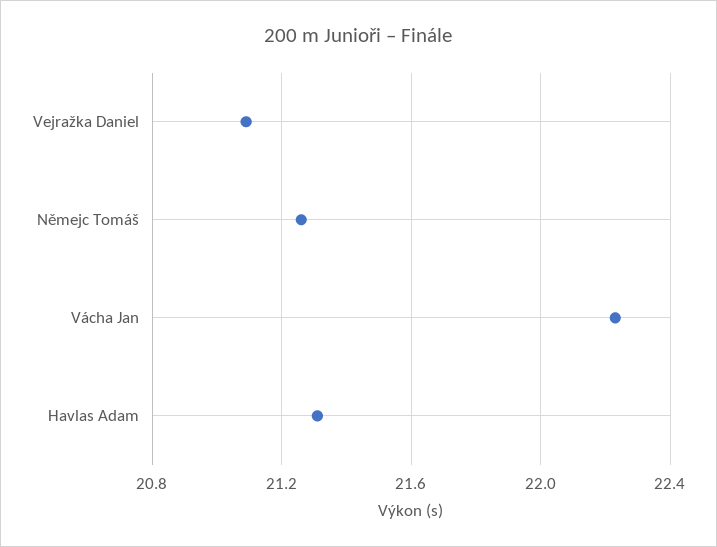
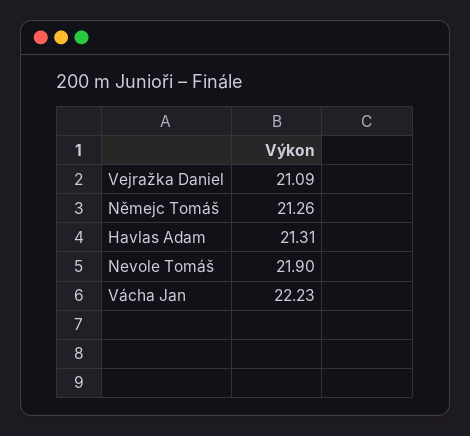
  {
    "Vejražka Daniel": 21.09,
    "Němejc Tomáš": 21.26,
    "Vácha Jan": 22.23,
-   "Havlas Adam": 21.31
+   "Havlas Adam": 21.31,
+   "Nevole Tomáš": 21.9
  }

